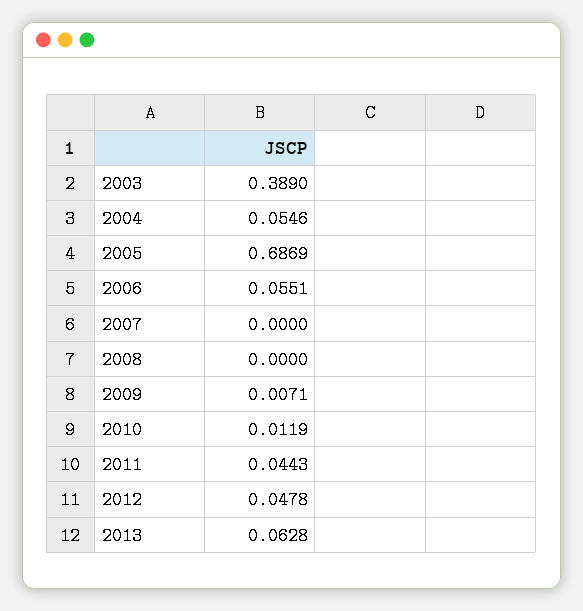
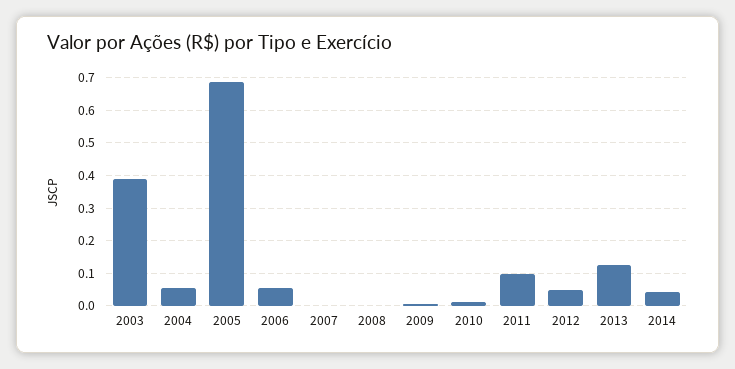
  {
    "2003": 0.389,
    "2004": 0.0546,
    "2005": 0.6869,
    "2006": 0.0551,
    "2007": 0,
    "2008": 0,
    "2009": 0.0071,
    "2010": 0.0119,
-   "2011": 0.0443,
+   "2011": 0.1,
    "2012": 0.0478,
-   "2013": 0.0628
+   "2013": 0.12,
+   "2014": 0.04
  }

